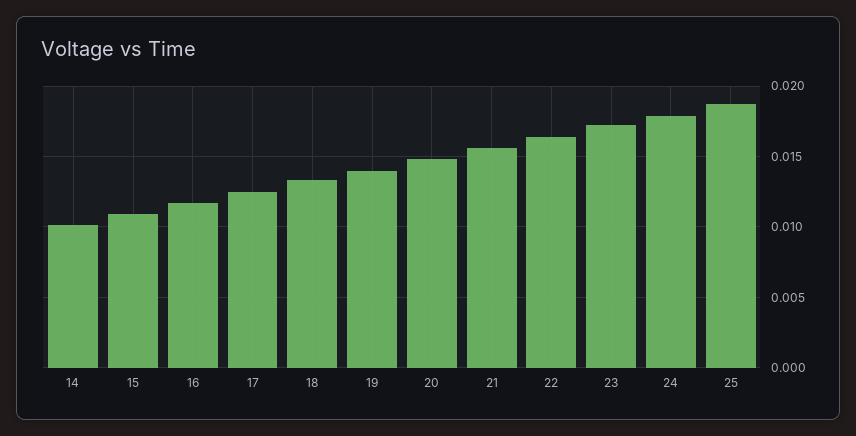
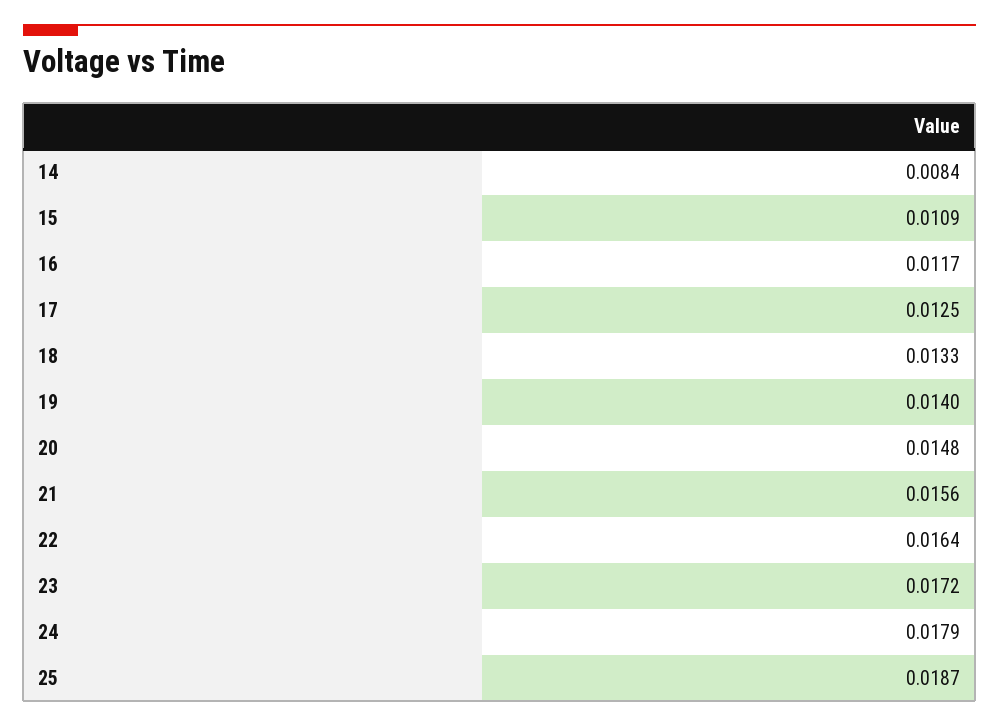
  {
-   "14": 0.01,
+   "14": 0.0084,
    "15": 0.0109,
    "16": 0.0117,
    "17": 0.0125,
    "18": 0.0133,
    "19": 0.014,
    "20": 0.0148,
    "21": 0.0156,
    "22": 0.0164,
    "23": 0.0172,
    "24": 0.0179,
    "25": 0.0187
  }

